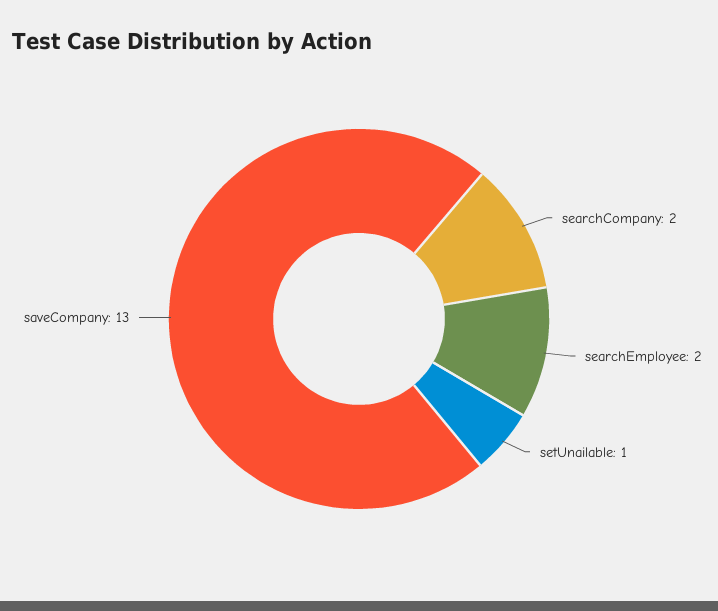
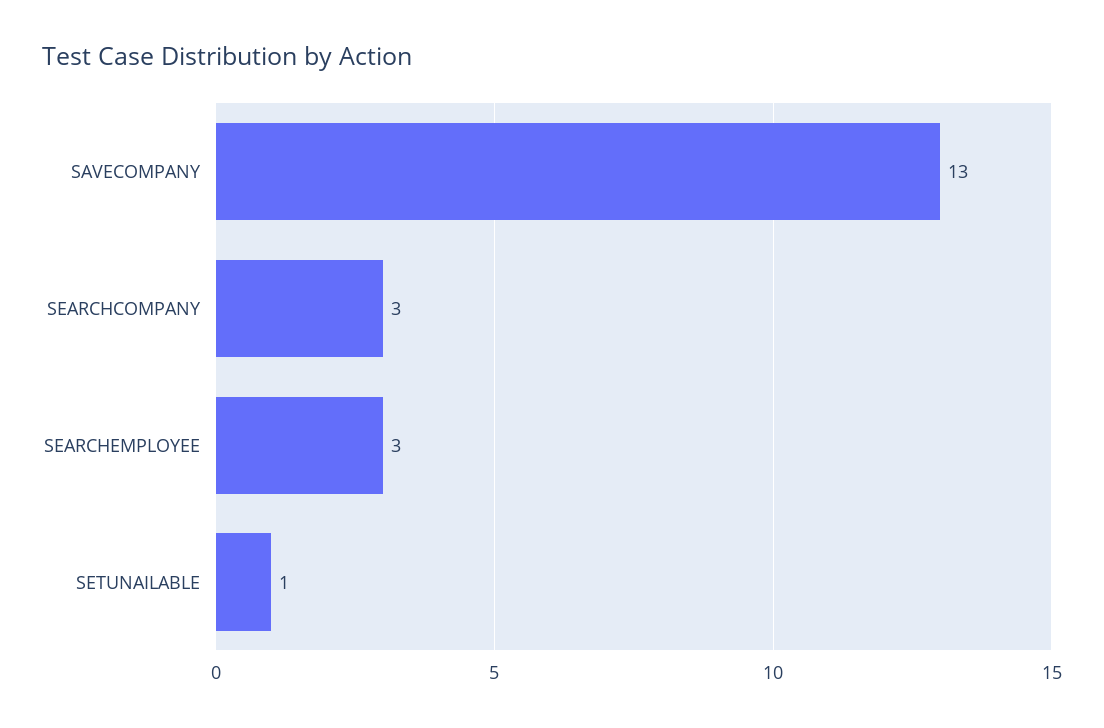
  {
-   "searchCompany": 2,
+   "searchCompany": 3,
-   "searchEmployee": 2,
+   "searchEmployee": 3,
    "setUnailable": 1,
    "saveCompany": 13
  }

